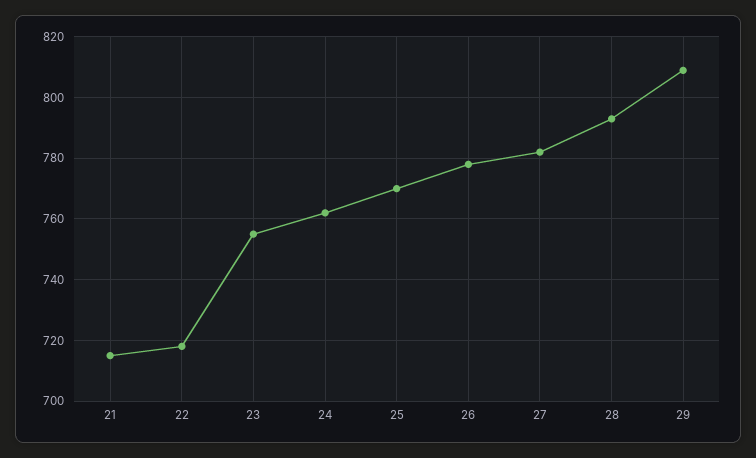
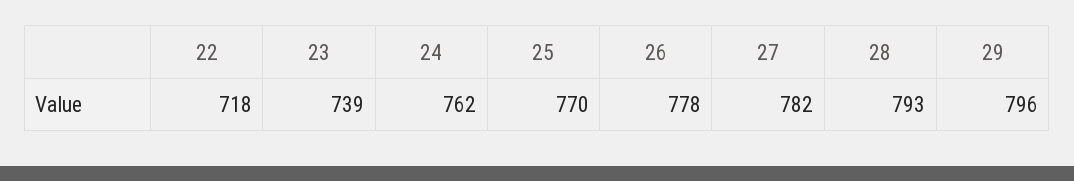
  {
-   "21": 715,
    "22": 718,
-   "23": 755,
+   "23": 739,
    "24": 762,
    "25": 770,
    "26": 778,
    "27": 782,
    "28": 793,
-   "29": 810
+   "29": 796
  }

